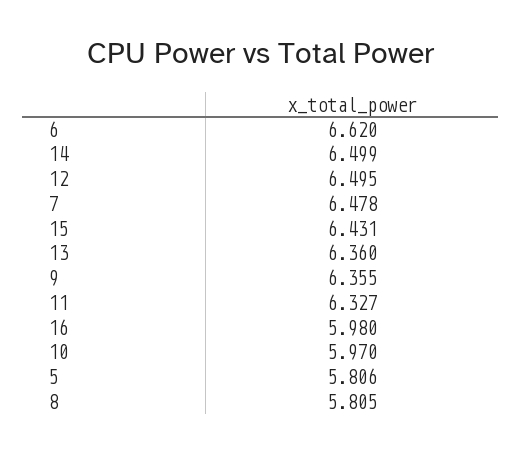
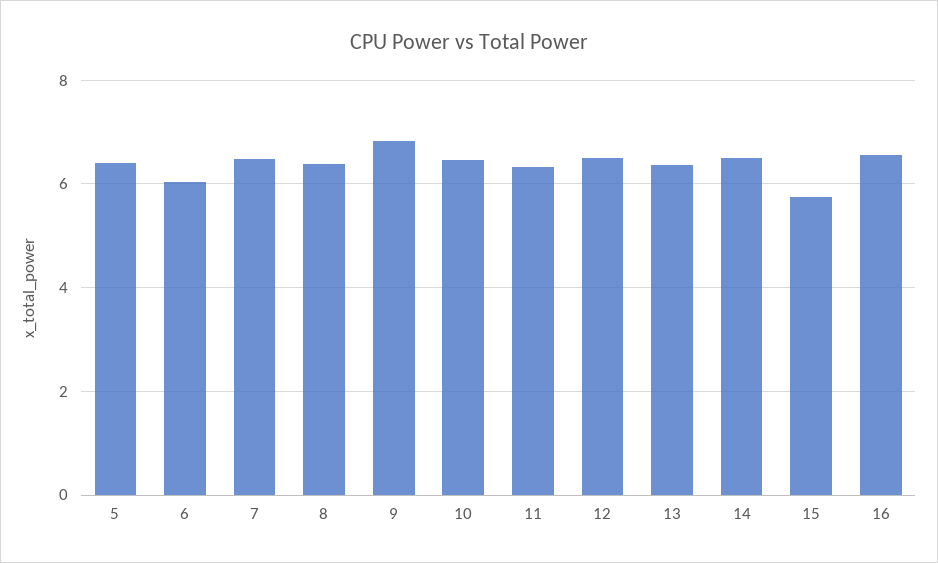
  {
-   "6": 6.62,
+   "6": 6,
    "14": 6.499,
    "12": 6.495,
    "7": 6.478,
-   "15": 6.431,
+   "15": 5.8,
    "13": 6.36,
-   "9": 6.355,
+   "9": 6.8,
    "11": 6.327,
-   "16": 5.98,
+   "16": 6.6,
-   "10": 5.97,
+   "10": 6.4,
-   "5": 5.806,
+   "5": 6.4,
-   "8": 5.805
+   "8": 6.4
  }

